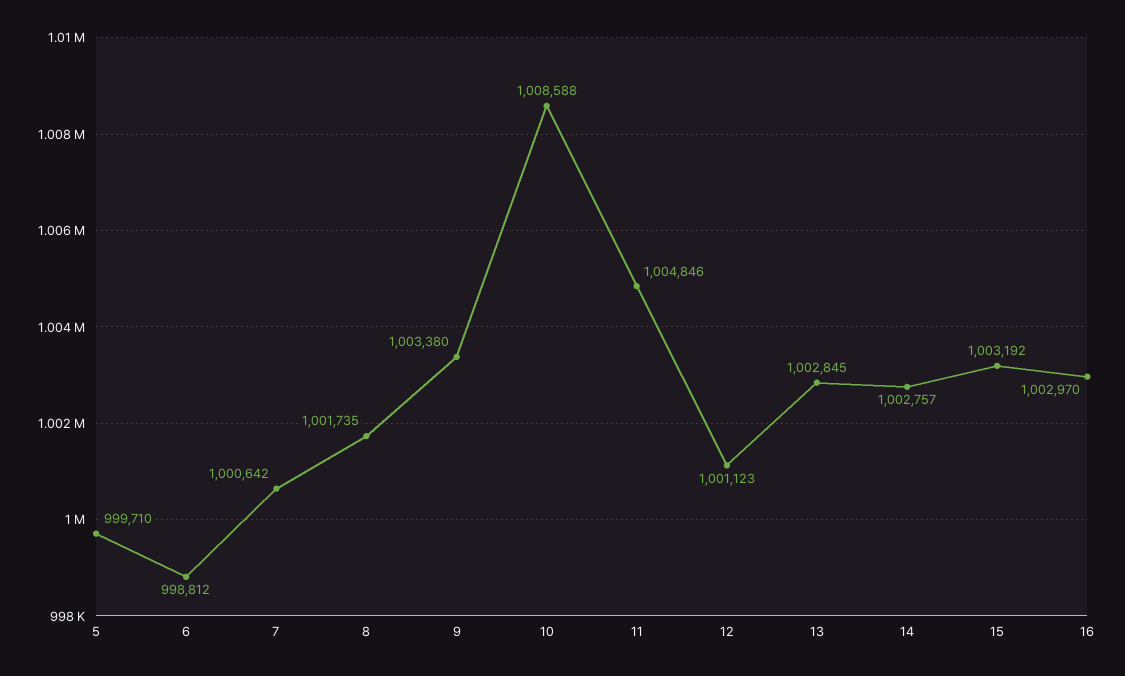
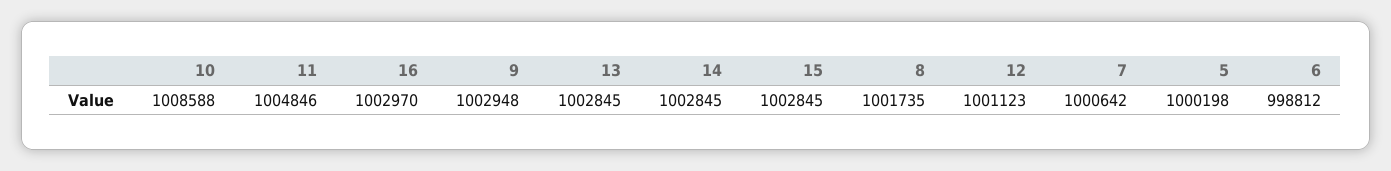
  {
-   "5": 999710,
+   "5": 1000198,
    "6": 998812,
    "7": 1000642,
    "8": 1001735,
-   "9": 1003380,
+   "9": 1002948,
    "10": 1008588,
    "11": 1004846,
    "12": 1001123,
    "13": 1002845,
-   "14": 1002757,
+   "14": 1002845,
-   "15": 1003192,
+   "15": 1002845,
    "16": 1002970
  }

